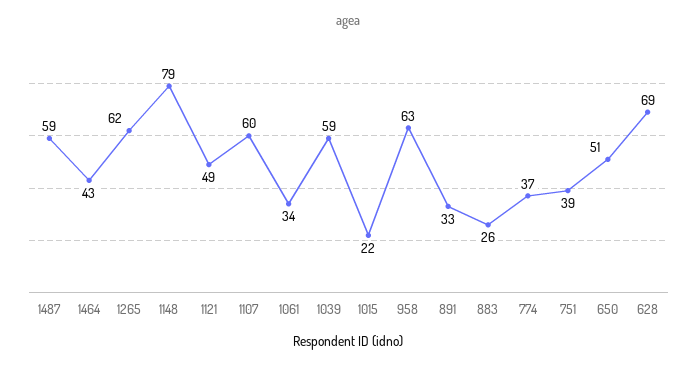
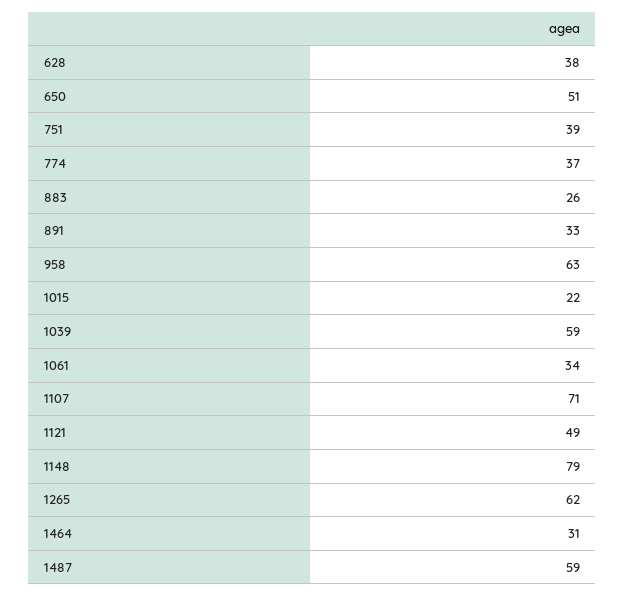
  {
    "1487": 59,
-   "1464": 43,
+   "1464": 31,
    "1265": 62,
    "1148": 79,
    "1121": 49,
-   "1107": 60,
+   "1107": 71,
    "1061": 34,
    "1039": 59,
    "1015": 22,
    "958": 63,
    "891": 33,
    "883": 26,
    "774": 37,
    "751": 39,
    "650": 51,
-   "628": 69
+   "628": 38
  }

